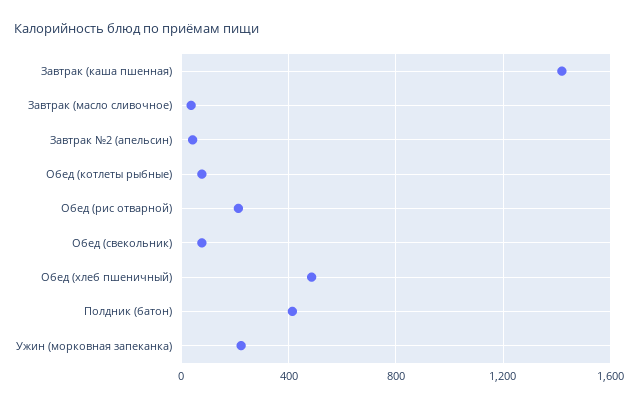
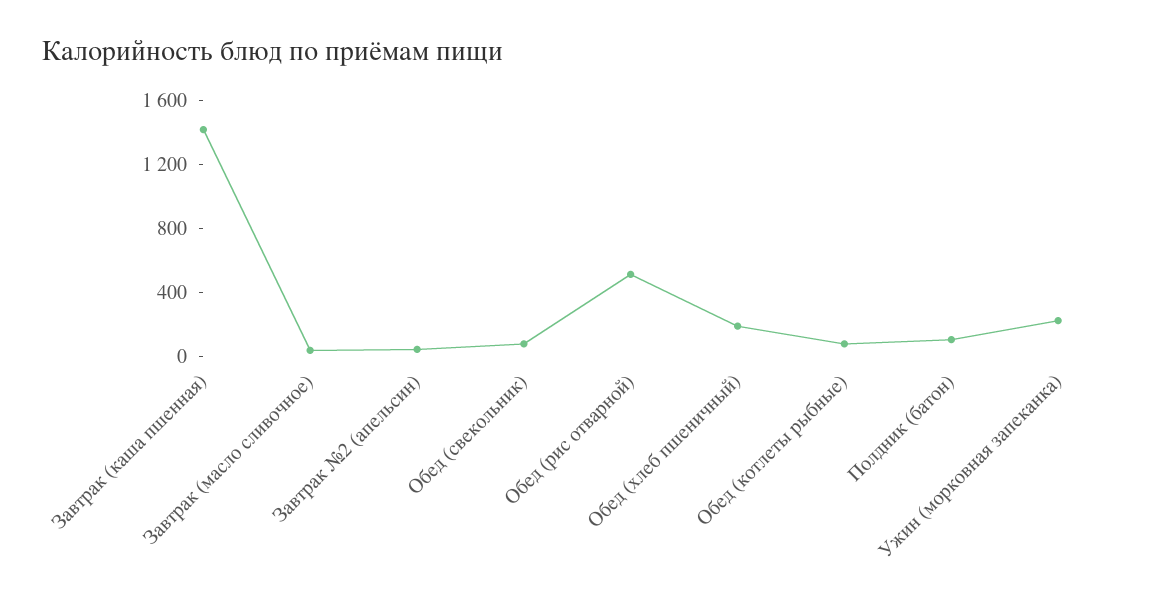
  {
    "Завтрак (каша пшенная)": 1400,
    "Завтрак (масло сливочное)": 50,
    "Завтрак №2 (апельсин)": 50,
    "Обед (котлеты рыбные)": 100,
-   "Обед (рис отварной)": 200,
+   "Обед (рис отварной)": 500,
    "Обед (свекольник)": 100,
-   "Обед (хлеб пшеничный)": 500,
+   "Обед (хлеб пшеничный)": 200,
-   "Полдник (батон)": 400,
+   "Полдник (батон)": 100,
    "Ужин (морковная запеканка)": 200
  }

